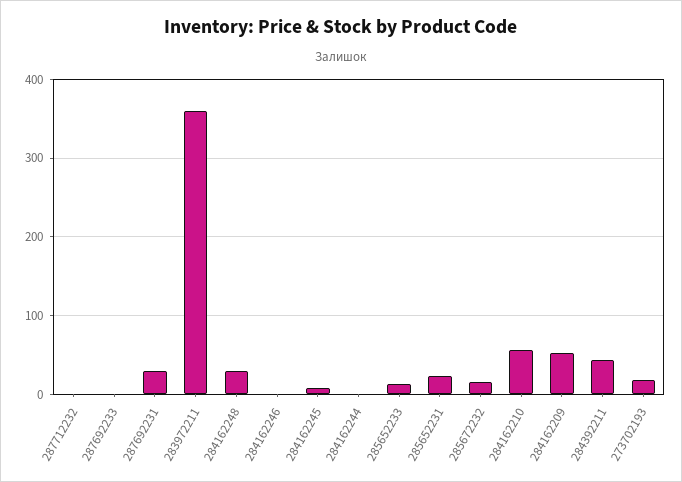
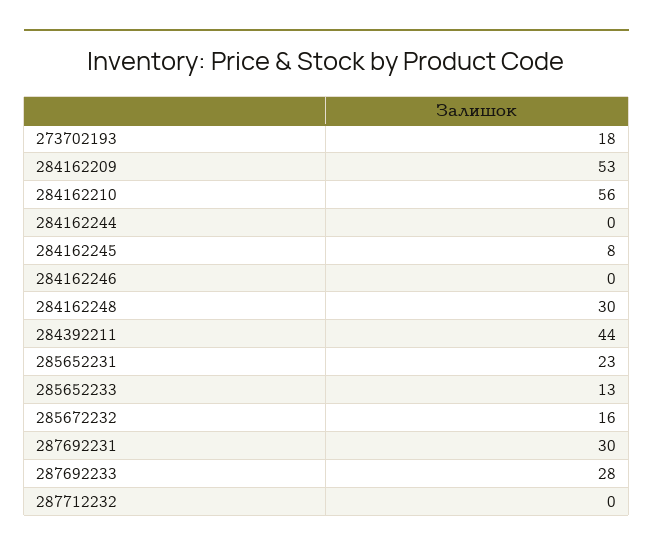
  {
    "287712232": 0,
-   "287692233": 0,
+   "287692233": 28,
    "287692231": 30,
-   "283972211": 360,
    "284162248": 30,
    "284162246": 0,
    "284162245": 8,
    "284162244": 0,
    "285652233": 13,
    "285652231": 23,
    "285672232": 16,
    "284162210": 56,
    "284162209": 53,
    "284392211": 44,
    "273702193": 18
  }

